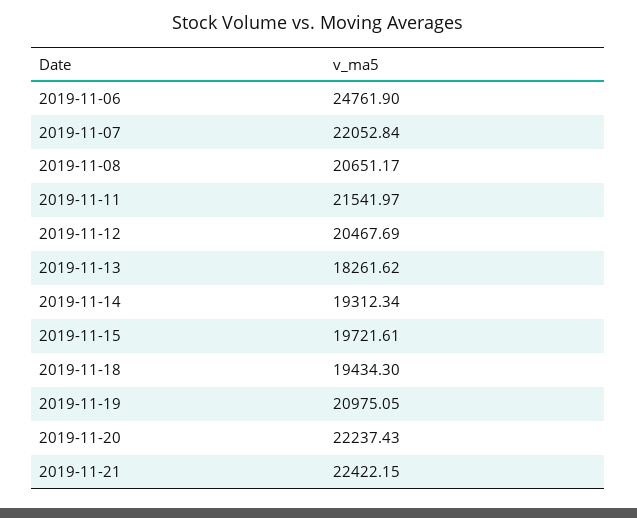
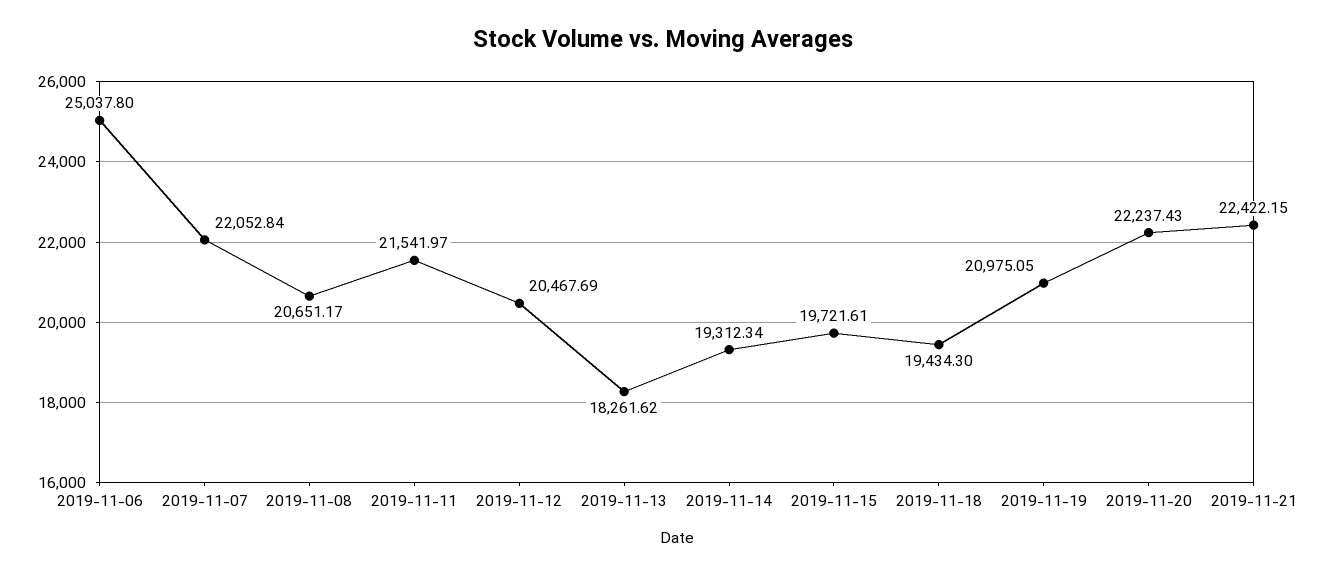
  {
-   "2019-11-06": 24761.9,
+   "2019-11-06": 25037.8,
    "2019-11-07": 22052.84,
    "2019-11-08": 20651.17,
    "2019-11-11": 21541.97,
    "2019-11-12": 20467.69,
    "2019-11-13": 18261.62,
    "2019-11-14": 19312.34,
    "2019-11-15": 19721.61,
    "2019-11-18": 19434.3,
    "2019-11-19": 20975.05,
    "2019-11-20": 22237.43,
    "2019-11-21": 22422.15
  }

